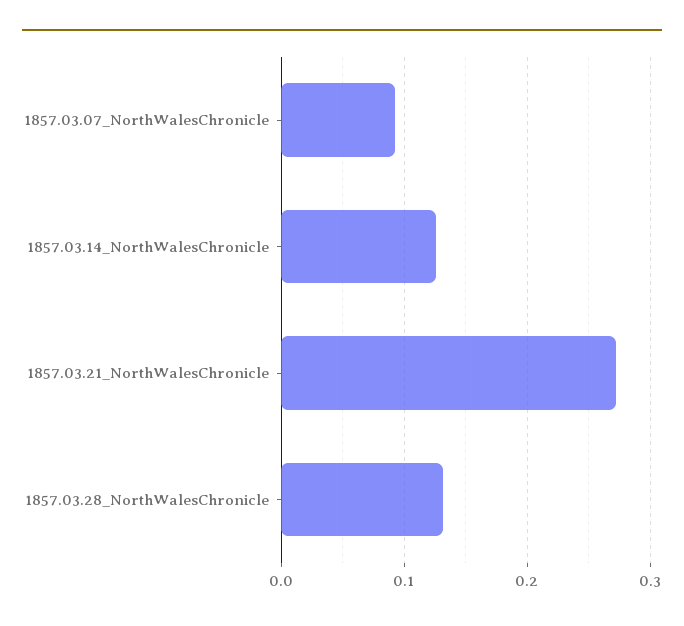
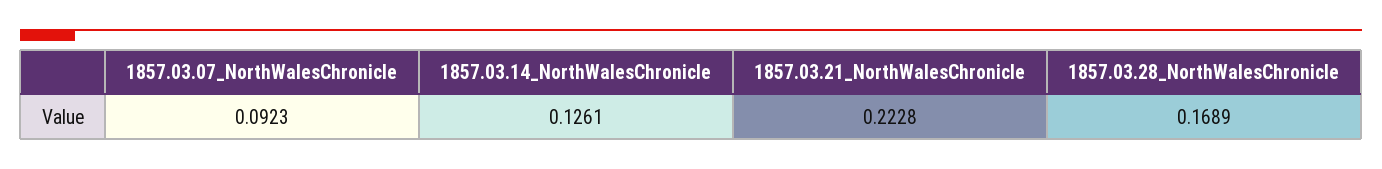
  {
    "1857.03.07_NorthWalesChronicle": 0.0923,
    "1857.03.14_NorthWalesChronicle": 0.1261,
-   "1857.03.21_NorthWalesChronicle": 0.27,
+   "1857.03.21_NorthWalesChronicle": 0.2228,
-   "1857.03.28_NorthWalesChronicle": 0.13
+   "1857.03.28_NorthWalesChronicle": 0.1689
  }

